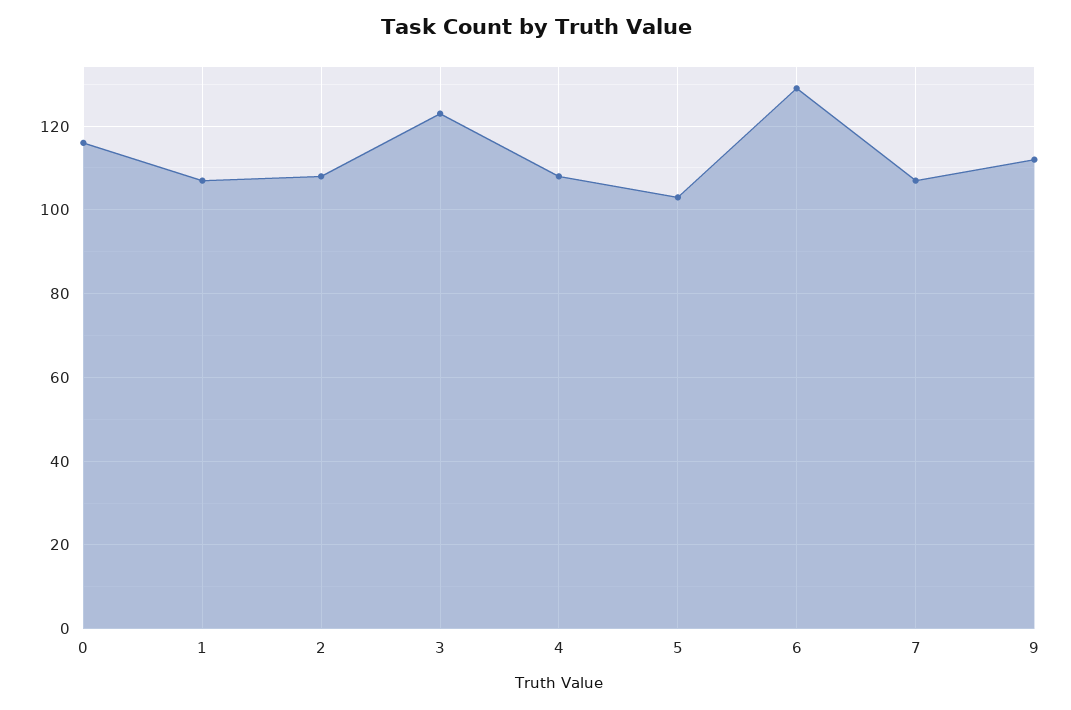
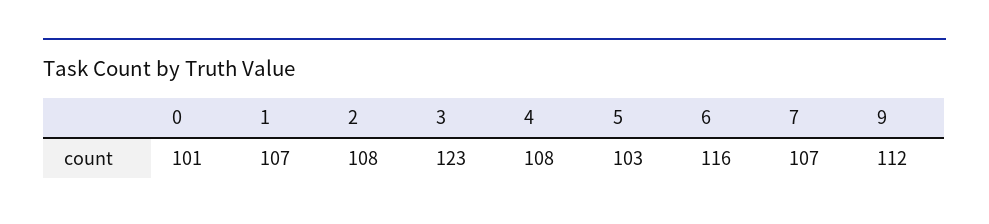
  {
-   "0": 115,
+   "0": 101,
    "1": 107,
    "2": 108,
    "3": 123,
    "4": 108,
    "5": 103,
-   "6": 130,
+   "6": 116,
    "7": 107,
    "9": 112
  }

